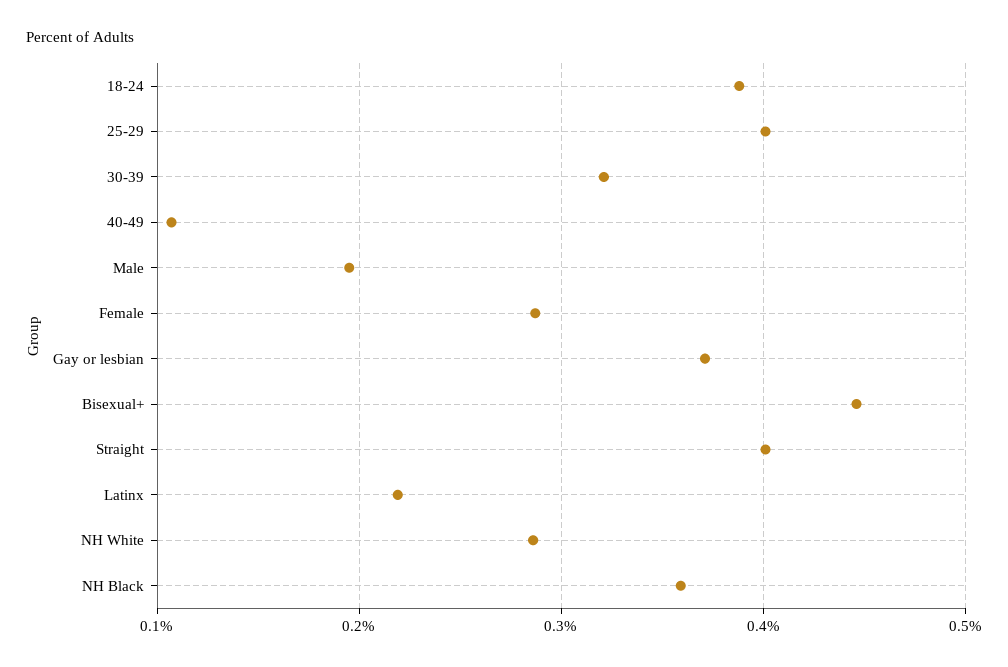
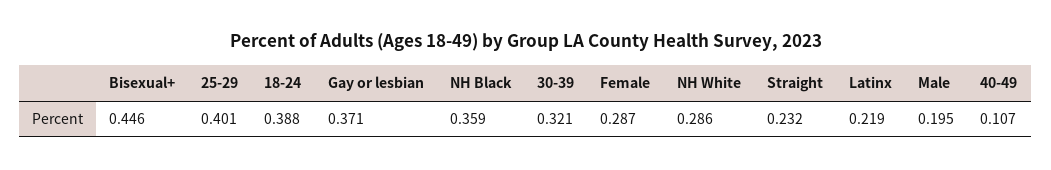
  {
    "18-24": 0.388,
    "25-29": 0.401,
    "30-39": 0.321,
    "40-49": 0.107,
    "Male": 0.195,
    "Female": 0.287,
    "Gay or lesbian": 0.371,
    "Bisexual+": 0.446,
-   "Straight": 0.4,
+   "Straight": 0.232,
    "Latinx": 0.219,
    "NH White": 0.286,
    "NH Black": 0.359
  }

